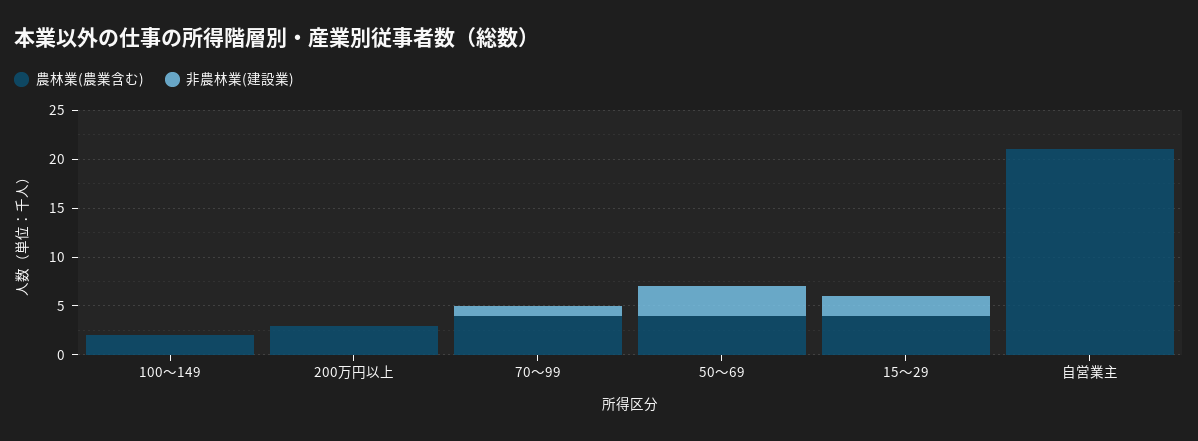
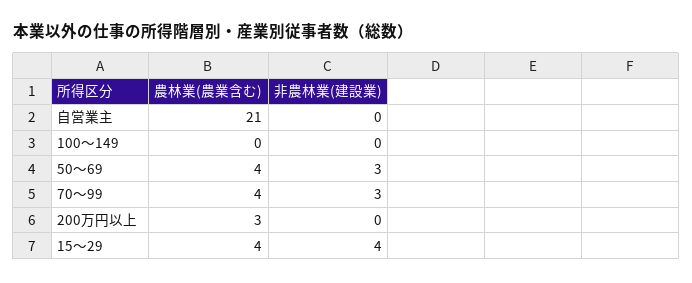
  {
    "農林業(農業含む)": {
-     "100～149": 2,
+     "100～149": 0,
      "200万円以上": 3,
      "70～99": 4,
      "50～69": 4,
      "15～29": 4,
      "自営業主": 21
    },
    "非農林業(建設業)": {
      "100～149": 0,
      "200万円以上": 0,
-     "70～99": 1,
+     "70～99": 3,
      "50～69": 3,
-     "15～29": 2,
+     "15～29": 4,
      "自営業主": 0
    }
  }

